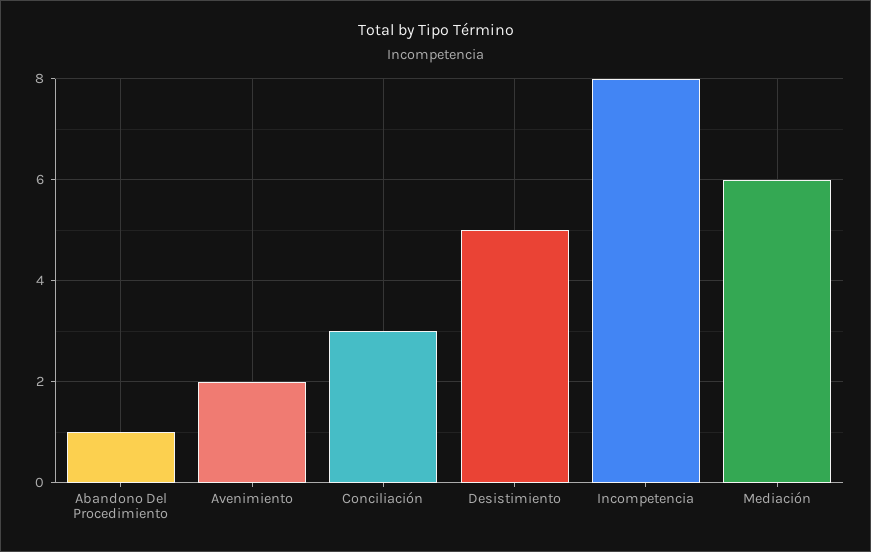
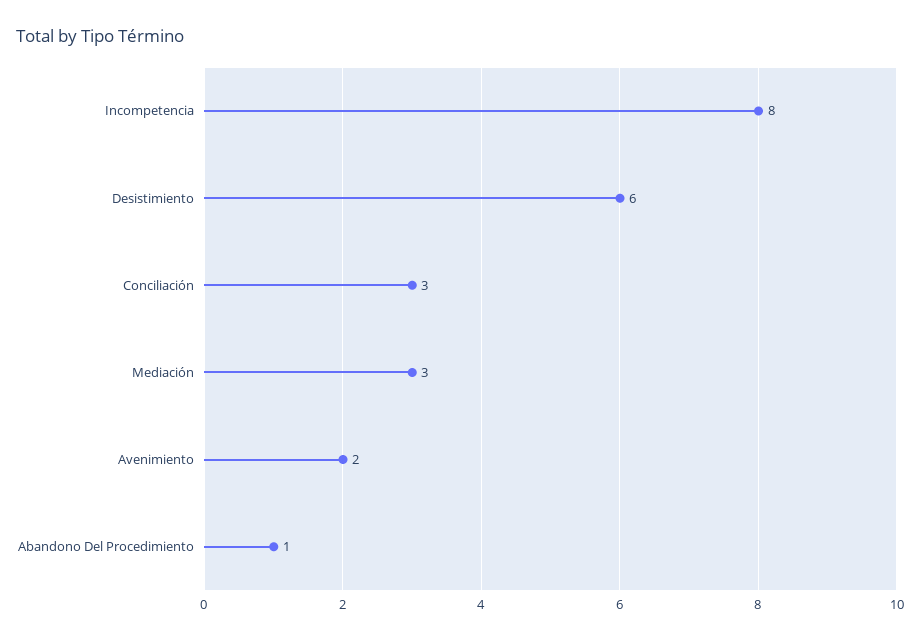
  {
    "Abandono Del Procedimiento": 1,
    "Avenimiento": 2,
    "Conciliación": 3,
-   "Desistimiento": 5,
+   "Desistimiento": 6,
    "Incompetencia": 8,
-   "Mediación": 6
+   "Mediación": 3
  }

